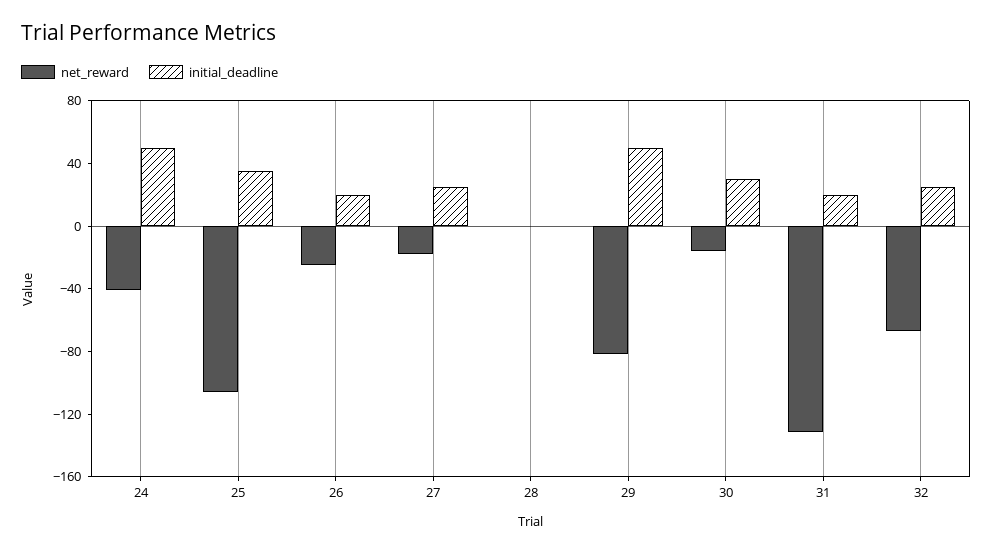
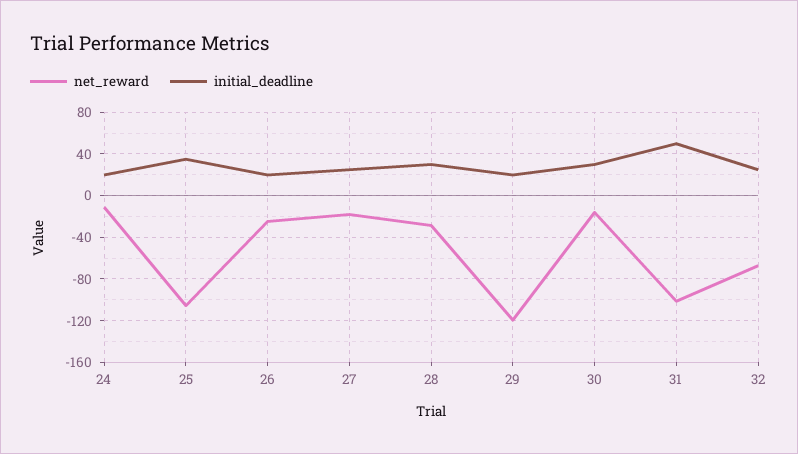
  {
    "net_reward": {
-     "24": -40,
+     "24": -10,
      "25": -110,
      "26": -20,
      "27": -20,
-     "28": 0,
+     "28": -30,
-     "29": -80,
+     "29": -120,
      "30": -20,
-     "31": -130,
+     "31": -100,
      "32": -70
    },
    "initial_deadline": {
-     "24": 50,
+     "24": 20,
      "25": 40,
      "26": 20,
      "27": 30,
-     "28": 0,
+     "28": 30,
-     "29": 50,
+     "29": 20,
      "30": 30,
-     "31": 20,
+     "31": 50,
      "32": 30
    }
  }

